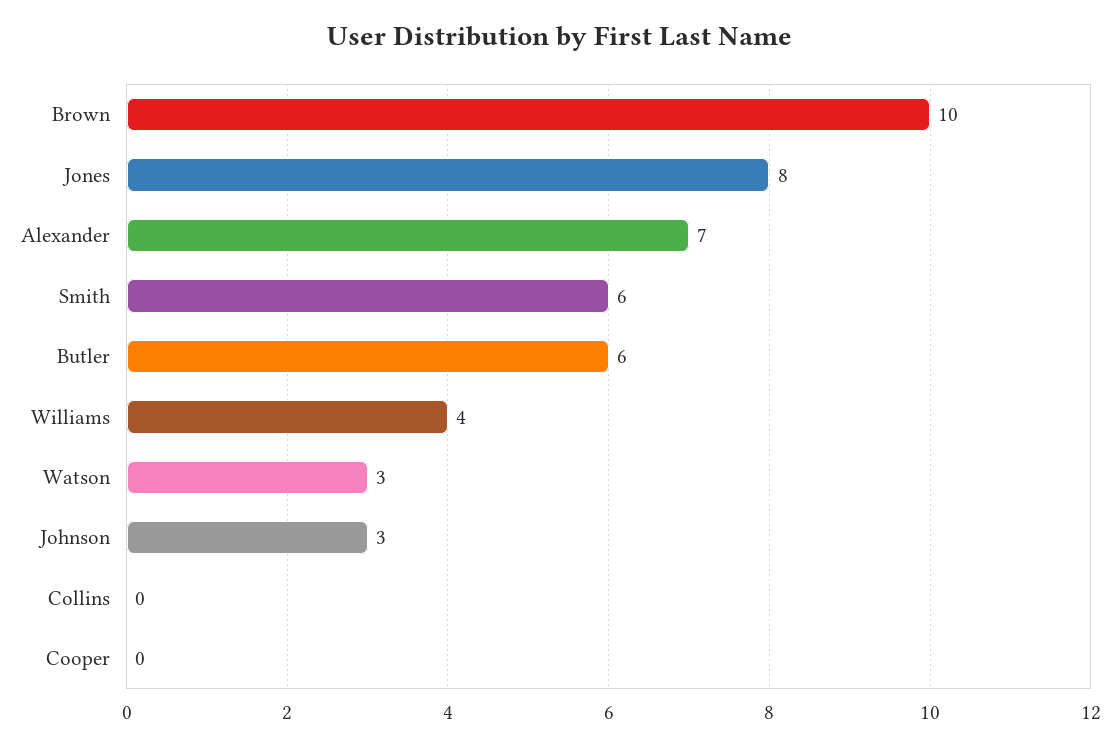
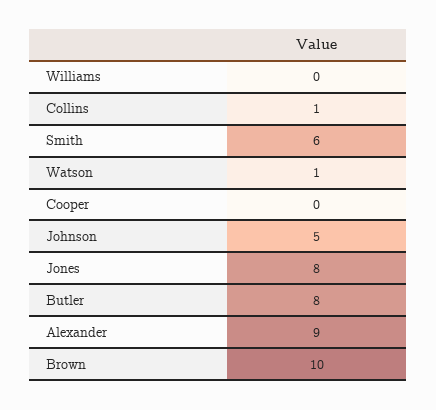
  {
    "Brown": 10,
    "Jones": 8,
-   "Alexander": 7,
+   "Alexander": 9,
    "Smith": 6,
-   "Butler": 6,
+   "Butler": 8,
-   "Williams": 4,
+   "Williams": 0,
-   "Watson": 3,
+   "Watson": 1,
-   "Johnson": 3,
+   "Johnson": 5,
-   "Collins": 0,
+   "Collins": 1,
    "Cooper": 0
  }

